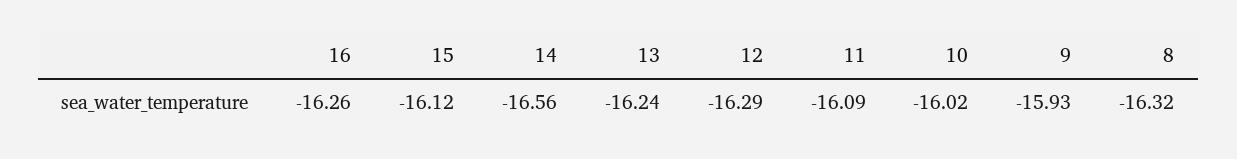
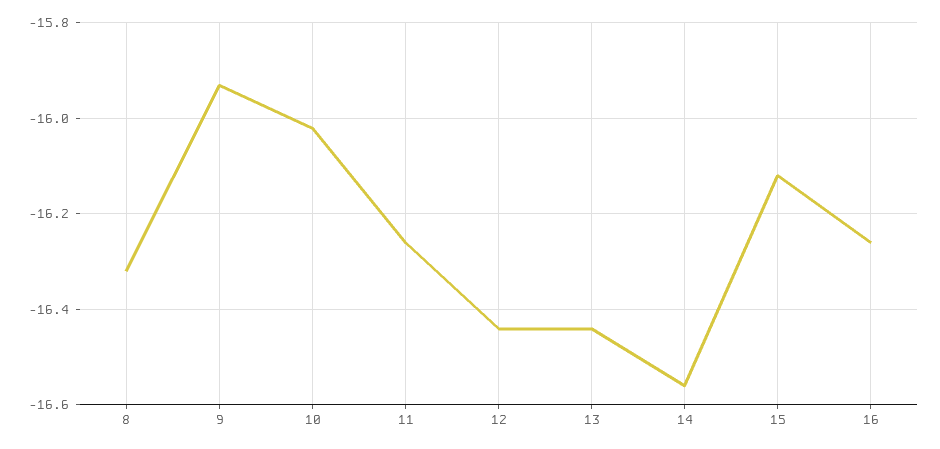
  {
    "16": -16.26,
    "15": -16.12,
    "14": -16.56,
-   "13": -16.24,
+   "13": -16.45,
-   "12": -16.29,
+   "12": -16.45,
-   "11": -16.09,
+   "11": -16.25,
    "10": -16.02,
    "9": -15.93,
    "8": -16.32
  }

